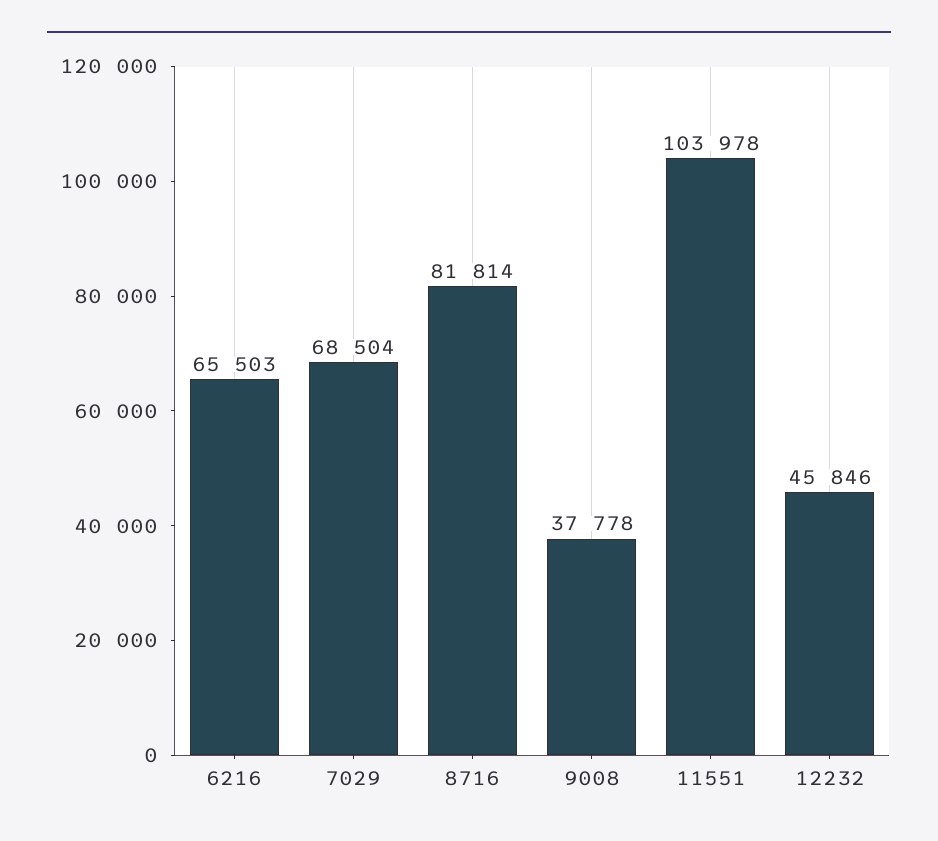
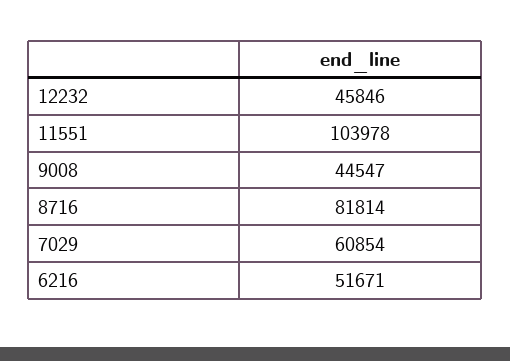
  {
-   "6216": 65503,
+   "6216": 51671,
-   "7029": 68504,
+   "7029": 60854,
    "8716": 81814,
-   "9008": 37778,
+   "9008": 44547,
    "11551": 103978,
    "12232": 45846
  }

